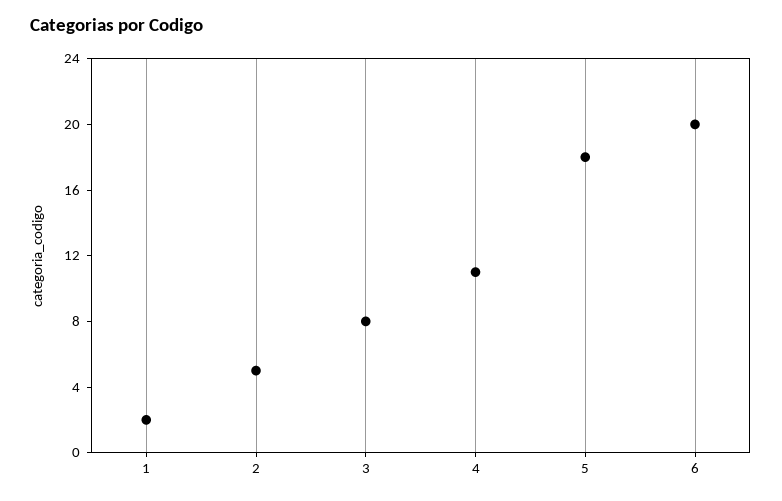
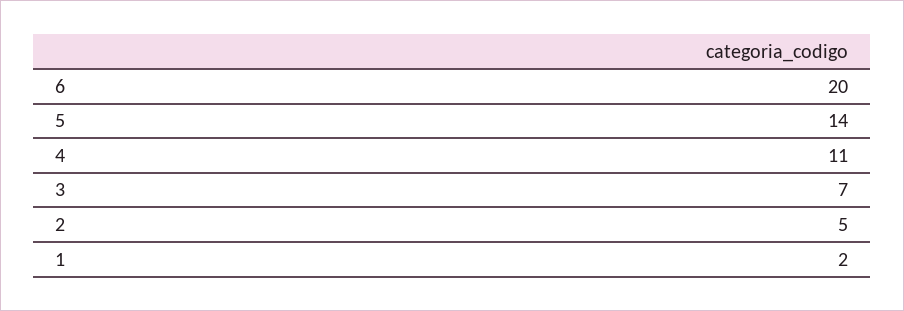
  {
    "1": 2,
    "2": 5,
-   "3": 8,
+   "3": 7,
    "4": 11,
-   "5": 18,
+   "5": 14,
    "6": 20
  }

